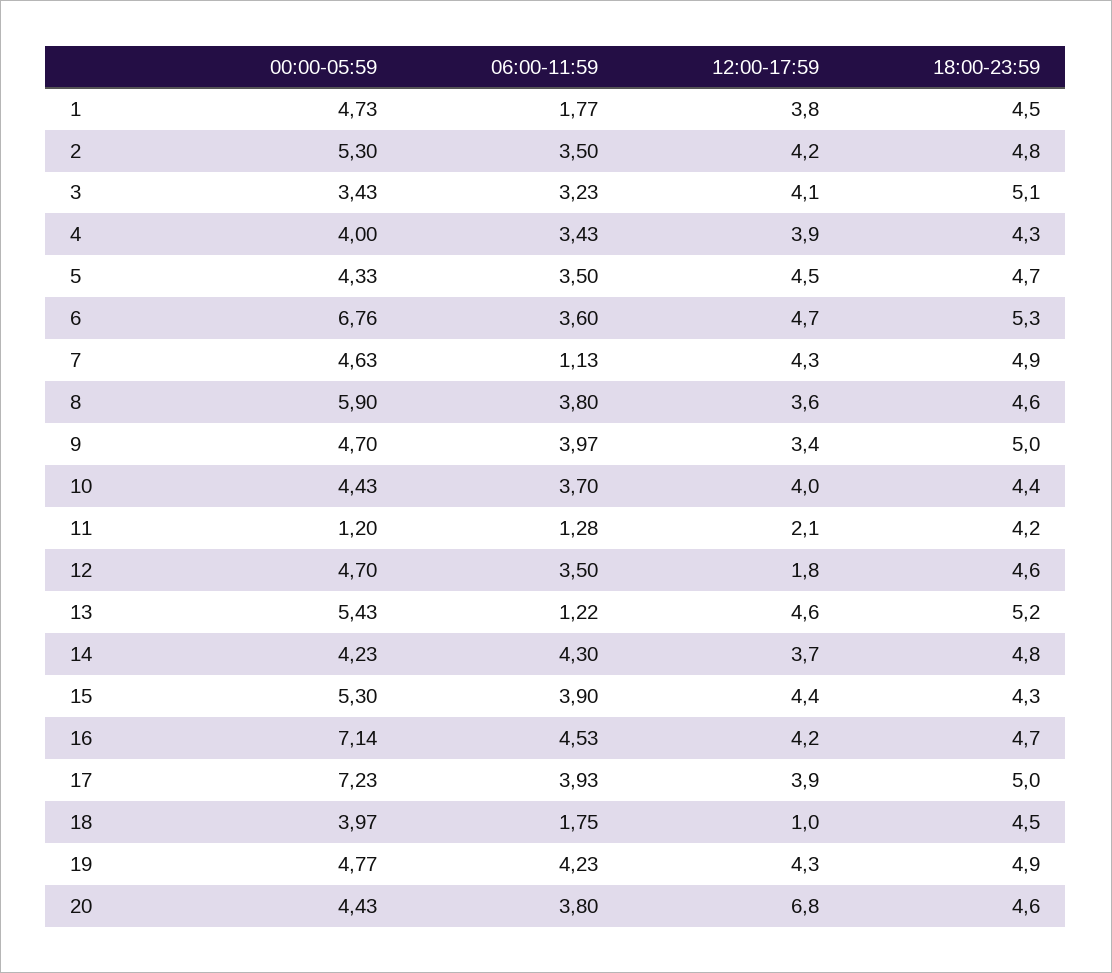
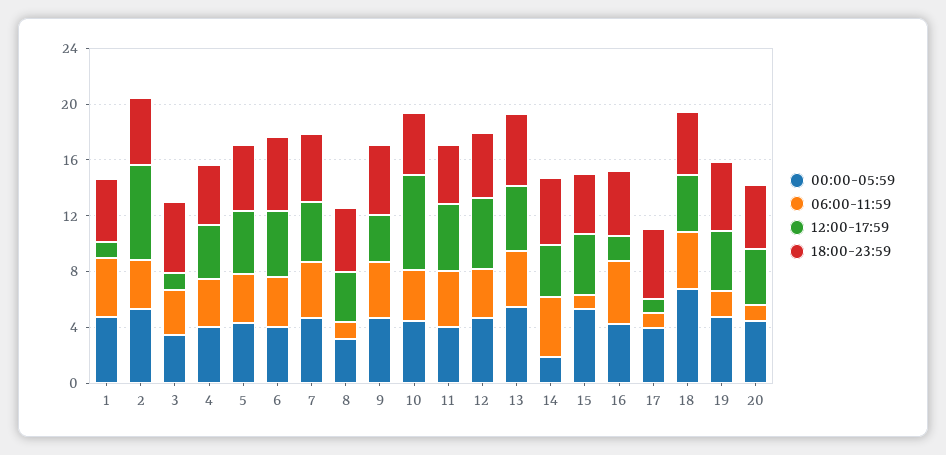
  {
    "00:00-05:59": {
      "1": 4.73,
      "2": 5.3,
      "3": 3.43,
      "4": 4,
      "5": 4.33,
-     "6": 6.76,
+     "6": 4,
      "7": 4.63,
-     "8": 5.9,
+     "8": 3,
      "9": 4.7,
      "10": 4.43,
-     "11": 1.2,
+     "11": 4,
      "12": 4.7,
      "13": 5.43,
-     "14": 4.23,
+     "14": 2,
      "15": 5.3,
-     "16": 7.14,
+     "16": 4,
-     "17": 7.23,
+     "17": 4,
-     "18": 3.97,
+     "18": 7,
      "19": 4.77,
      "20": 4.43
    },
    "06:00-11:59": {
-     "1": 1.77,
+     "1": 4,
      "2": 3.5,
      "3": 3.23,
      "4": 3.43,
      "5": 3.5,
      "6": 3.6,
-     "7": 1.13,
+     "7": 4,
-     "8": 3.8,
+     "8": 1,
      "9": 3.97,
      "10": 3.7,
-     "11": 1.28,
+     "11": 4,
      "12": 3.5,
-     "13": 1.22,
+     "13": 4,
      "14": 4.3,
-     "15": 3.9,
+     "15": 1,
      "16": 4.53,
-     "17": 3.93,
+     "17": 1,
-     "18": 1.75,
+     "18": 4,
-     "19": 4.23,
+     "19": 2,
-     "20": 3.8
+     "20": 1
    },
    "12:00-17:59": {
-     "1": 3.8,
+     "1": 1,
-     "2": 4.2,
+     "2": 7,
-     "3": 4.1,
+     "3": 1,
      "4": 3.9,
      "5": 4.5,
      "6": 4.7,
      "7": 4.3,
      "8": 3.6,
      "9": 3.4,
-     "10": 4,
+     "10": 7,
-     "11": 2.1,
+     "11": 5,
-     "12": 1.8,
+     "12": 5,
      "13": 4.6,
      "14": 3.7,
      "15": 4.4,
-     "16": 4.2,
+     "16": 2,
-     "17": 3.9,
+     "17": 1,
-     "18": 1,
+     "18": 4,
      "19": 4.3,
-     "20": 6.8
+     "20": 4
    },
    "18:00-23:59": {
      "1": 4.5,
      "2": 4.8,
      "3": 5.1,
      "4": 4.3,
      "5": 4.7,
      "6": 5.3,
      "7": 4.9,
      "8": 4.6,
      "9": 5,
      "10": 4.4,
      "11": 4.2,
      "12": 4.6,
      "13": 5.2,
      "14": 4.8,
      "15": 4.3,
      "16": 4.7,
      "17": 5,
      "18": 4.5,
      "19": 4.9,
      "20": 4.6
    }
  }

